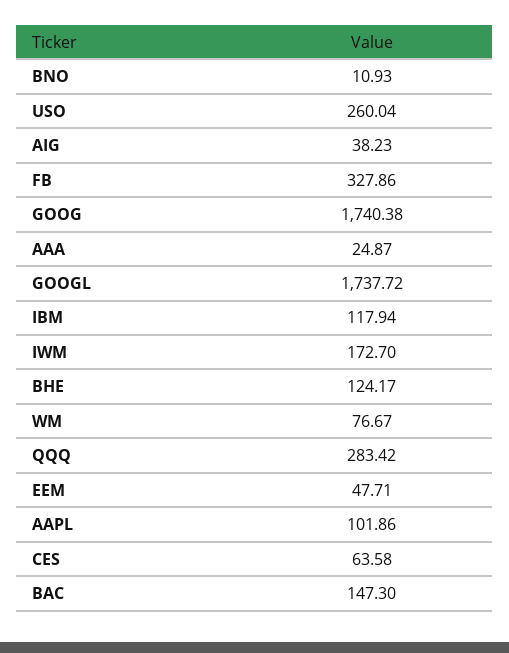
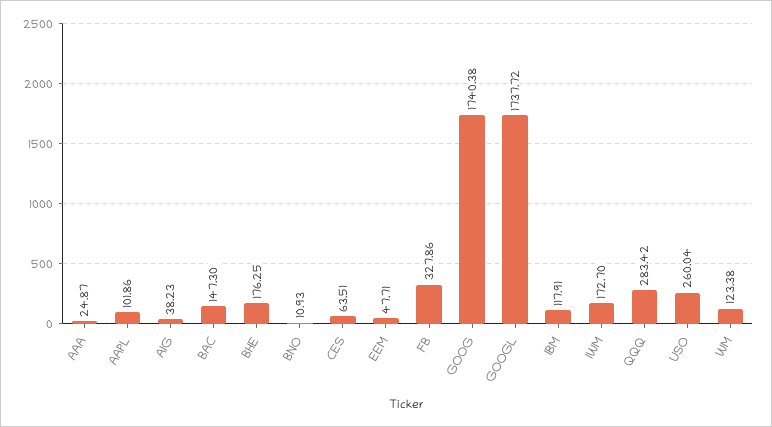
  {
    "BNO": 10.93,
    "USO": 260.04,
    "AIG": 38.23,
    "FB": 327.86,
    "GOOG": 1740.38,
    "AAA": 24.87,
    "GOOGL": 1737.72,
-   "IBM": 117.94,
+   "IBM": 117.91,
    "IWM": 172.7,
-   "BHE": 124.17,
+   "BHE": 176.25,
-   "WM": 76.67,
+   "WM": 123.38,
    "QQQ": 283.42,
    "EEM": 47.71,
    "AAPL": 101.86,
-   "CES": 63.58,
+   "CES": 63.51,
    "BAC": 147.3
  }

